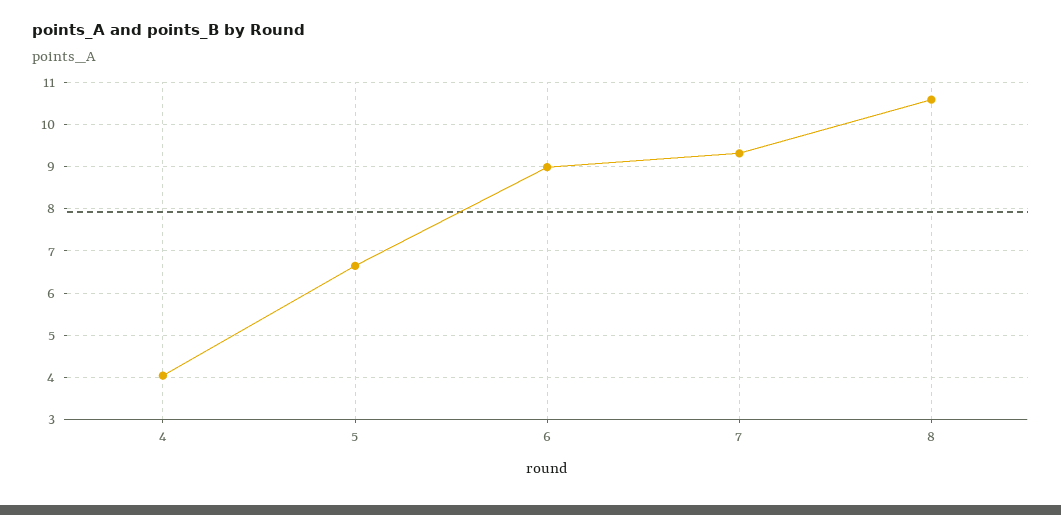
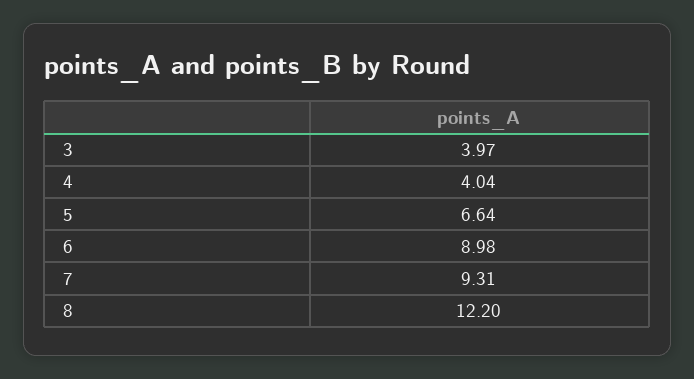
  {
    "4": 4.04,
    "5": 6.64,
    "6": 8.98,
    "7": 9.31,
-   "8": 10.6
+   "8": 12.2,
+   "3": 3.97
  }

